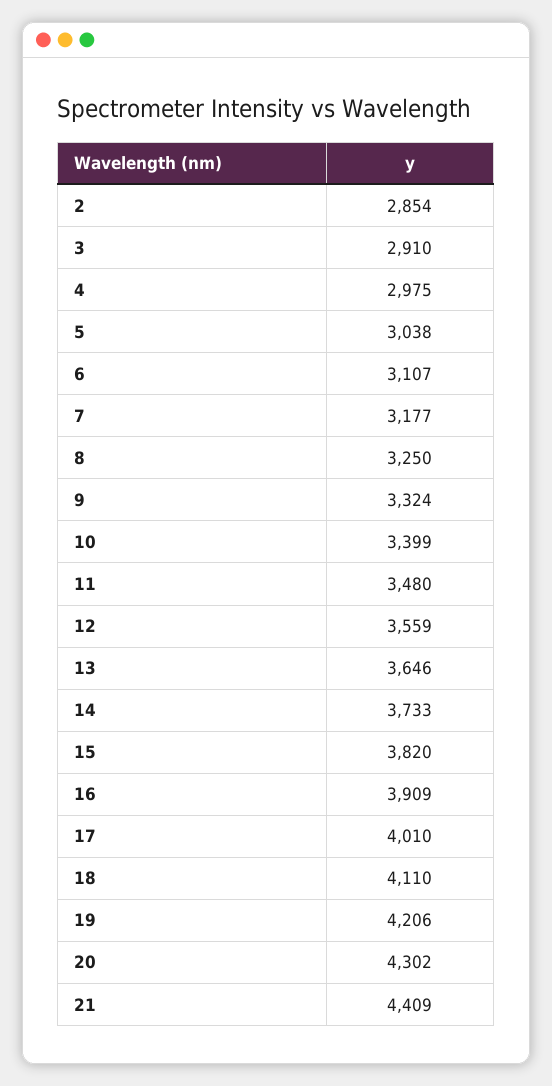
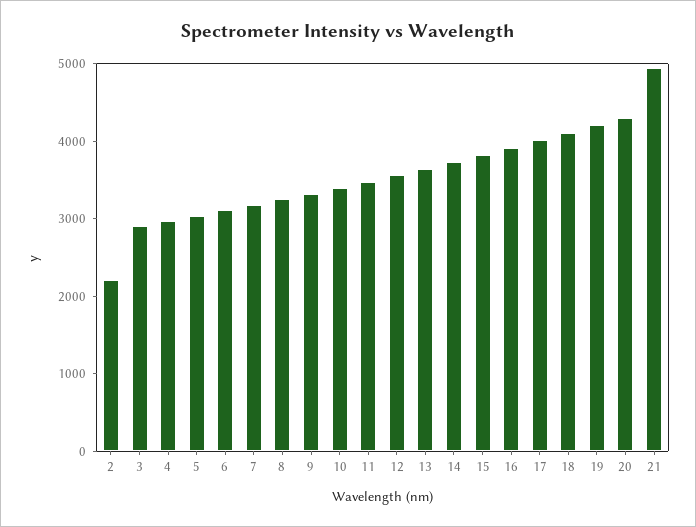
  {
-   "2": 2854,
+   "2": 2200,
    "3": 2910,
    "4": 2975,
    "5": 3038,
    "6": 3107,
    "7": 3177,
    "8": 3250,
    "9": 3324,
    "10": 3399,
    "11": 3480,
    "12": 3559,
    "13": 3646,
    "14": 3733,
    "15": 3820,
    "16": 3909,
    "17": 4010,
    "18": 4110,
    "19": 4206,
    "20": 4302,
-   "21": 4409
+   "21": 5000
  }

